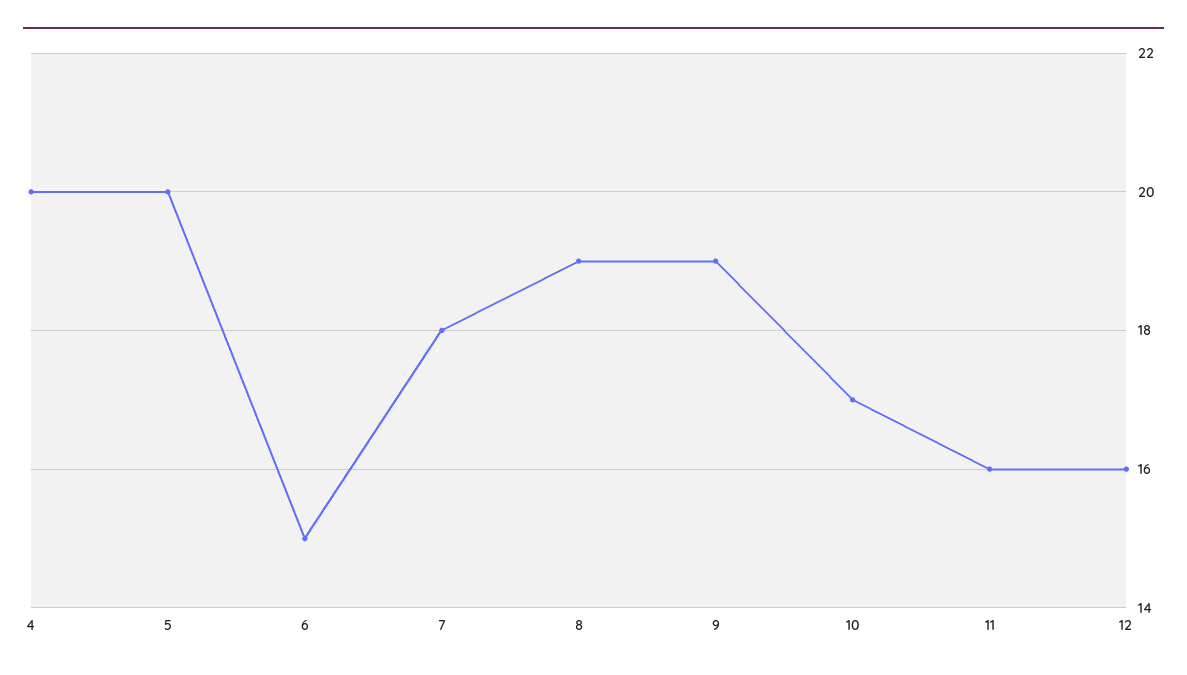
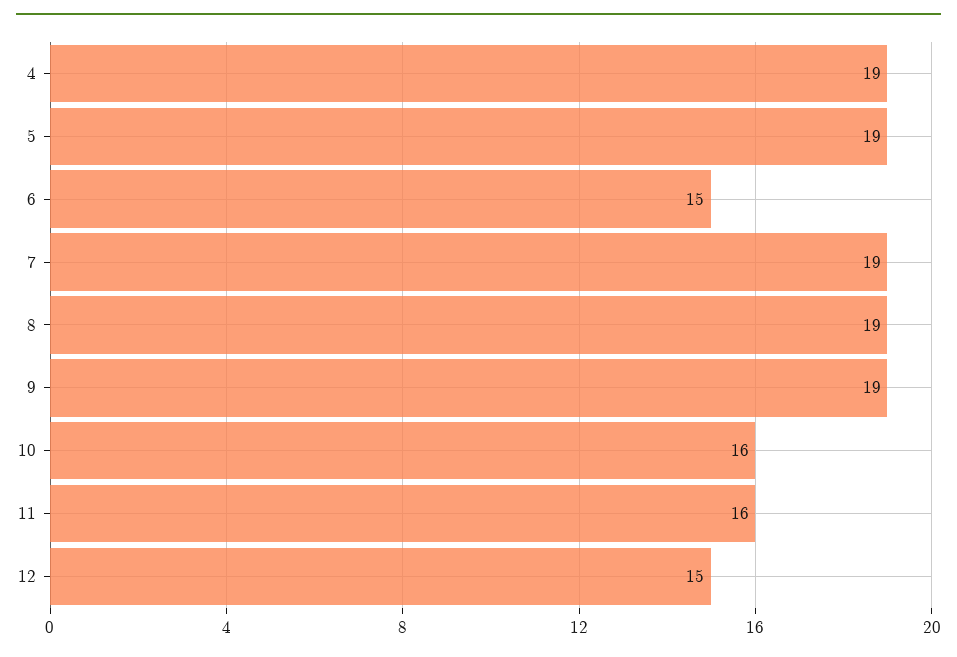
  {
-   "4": 20,
+   "4": 19,
-   "5": 20,
+   "5": 19,
    "6": 15,
-   "7": 18,
+   "7": 19,
    "8": 19,
    "9": 19,
-   "10": 17,
+   "10": 16,
    "11": 16,
-   "12": 16
+   "12": 15
  }

